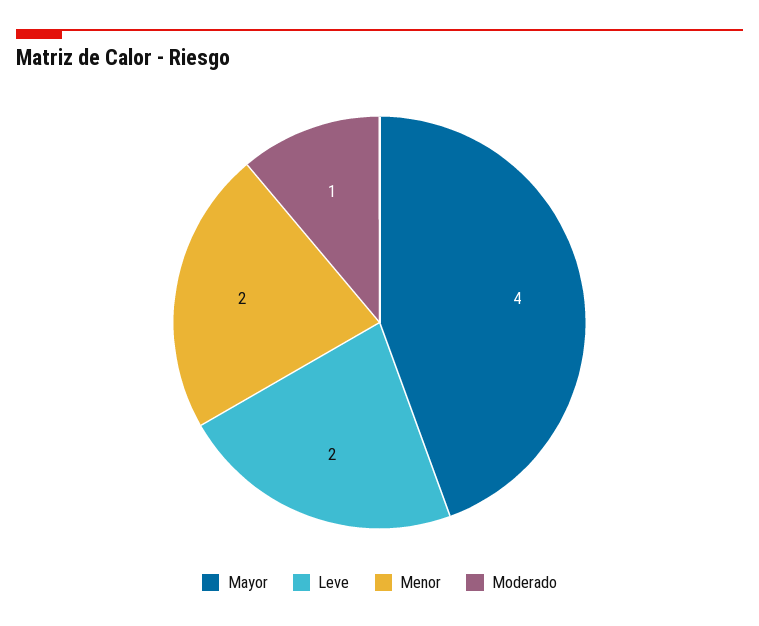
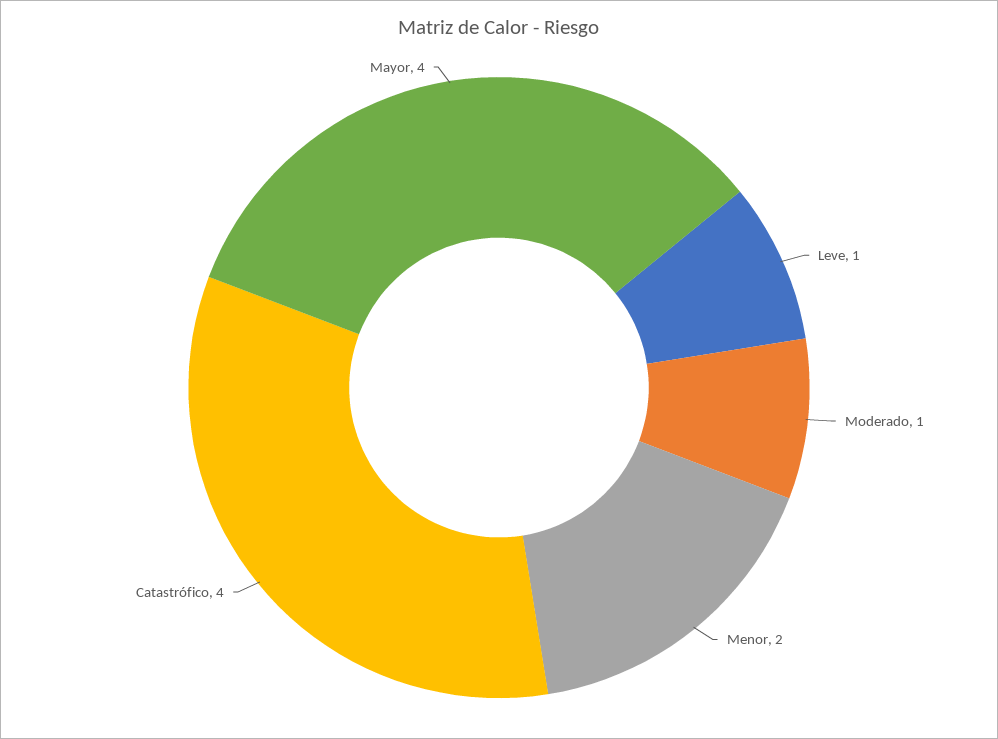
  {
    "Mayor": 4,
-   "Leve": 2,
+   "Leve": 1,
    "Menor": 2,
-   "Moderado": 1
+   "Moderado": 1,
+   "Catastrófico": 4
  }

